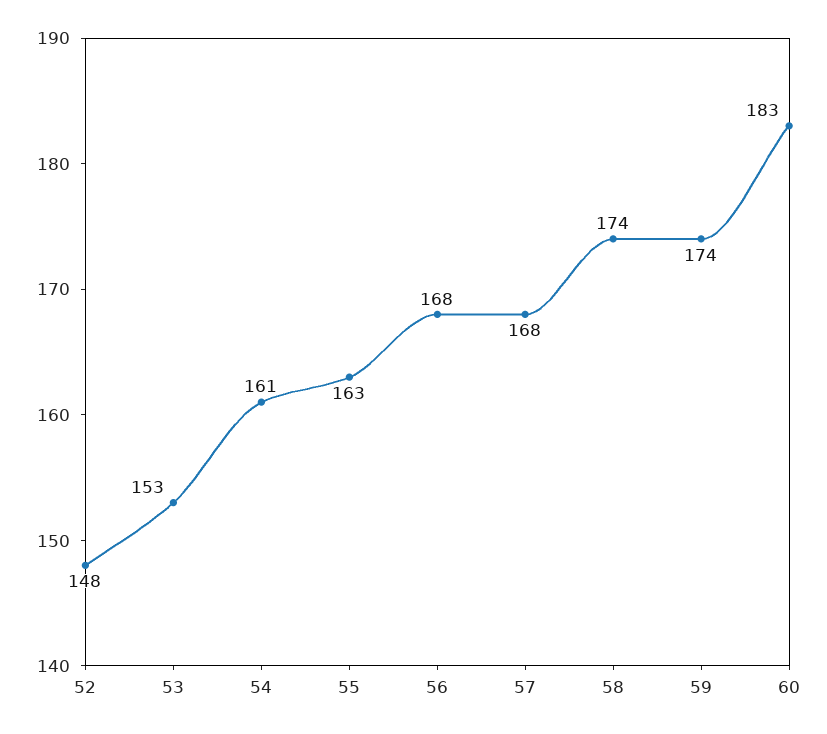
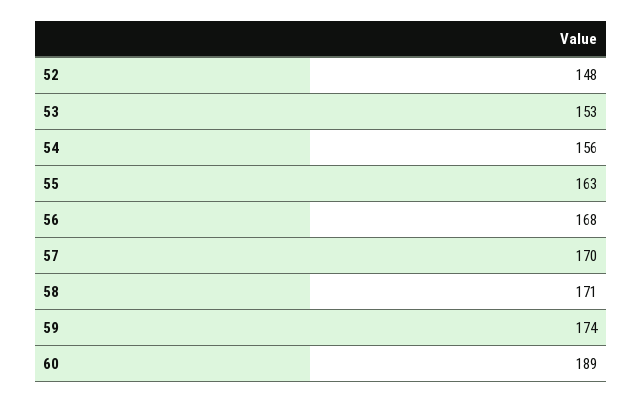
  {
    "52": 148,
    "53": 153,
-   "54": 161,
+   "54": 156,
    "55": 163,
    "56": 168,
-   "57": 168,
+   "57": 170,
-   "58": 174,
+   "58": 171,
    "59": 174,
-   "60": 183
+   "60": 189
  }

